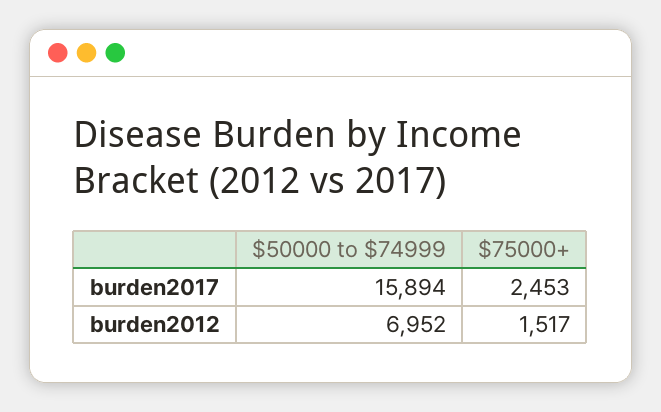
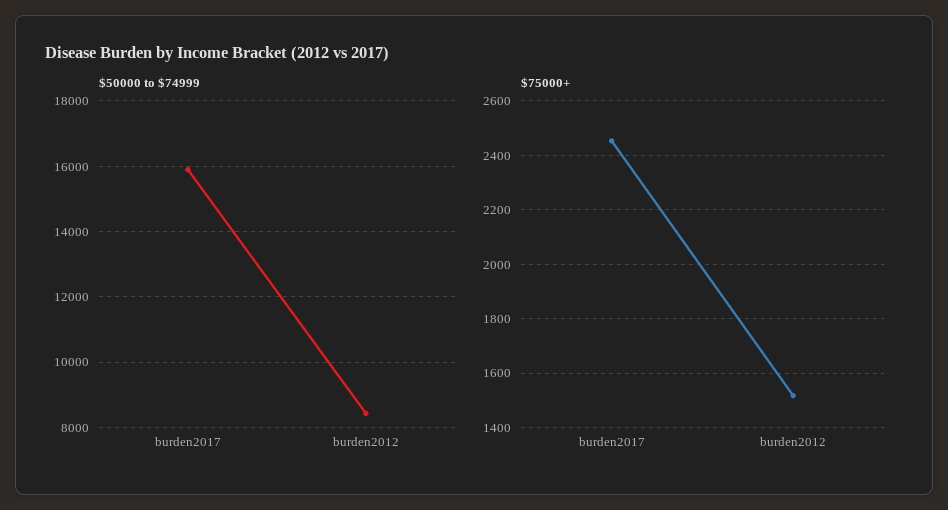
  {
    "$50000 to $74999": {
      "burden2017": 15894,
-     "burden2012": 6952
+     "burden2012": 8400
    },
    "$75000+": {
      "burden2017": 2453,
      "burden2012": 1517
    }
  }

